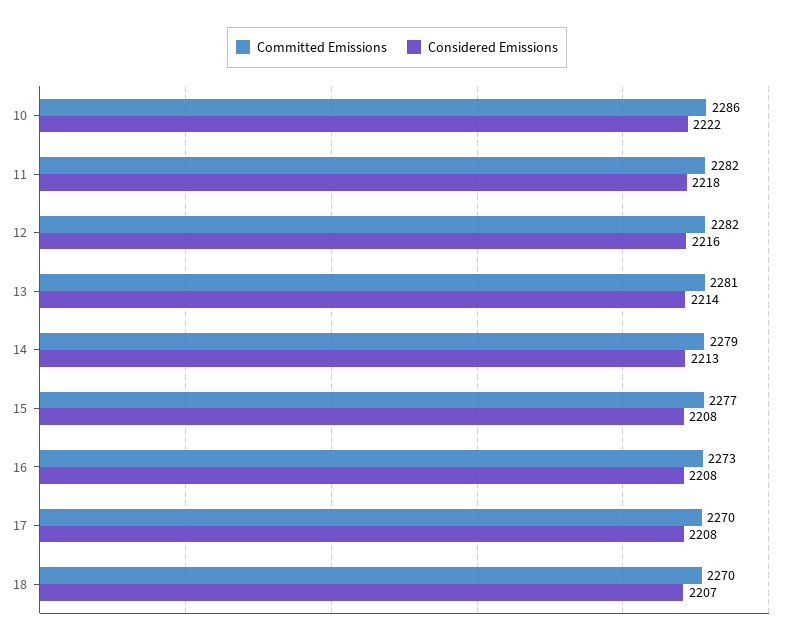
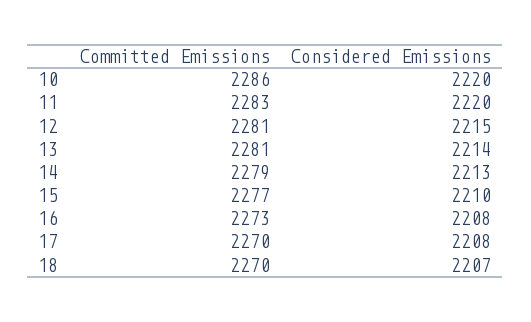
  {
    "Committed Emissions": {
      "10": 2286,
-     "11": 2282,
+     "11": 2283,
-     "12": 2282,
+     "12": 2281,
      "13": 2281,
      "14": 2279,
      "15": 2277,
      "16": 2273,
      "17": 2270,
      "18": 2270
    },
    "Considered Emissions": {
-     "10": 2222,
+     "10": 2220,
-     "11": 2218,
+     "11": 2220,
-     "12": 2216,
+     "12": 2215,
      "13": 2214,
      "14": 2213,
-     "15": 2208,
+     "15": 2210,
      "16": 2208,
      "17": 2208,
      "18": 2207
    }
  }

